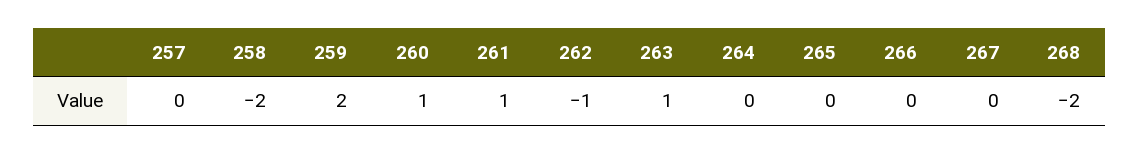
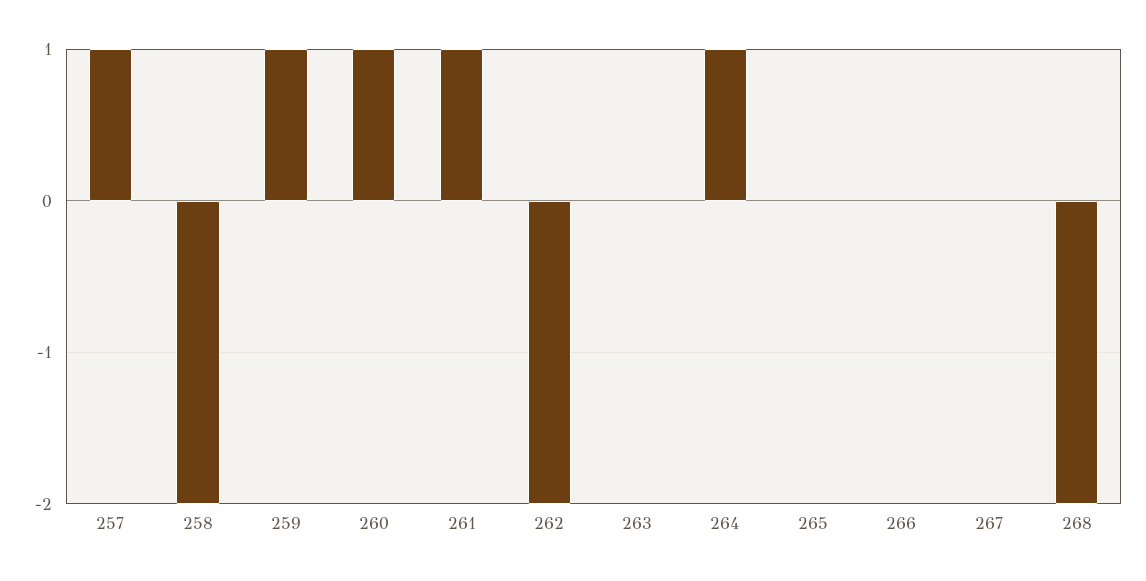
  {
-   "257": 0,
+   "257": 1,
    "258": -2,
-   "259": 2,
+   "259": 1,
    "260": 1,
    "261": 1,
-   "262": -1,
+   "262": -2,
-   "263": 1,
+   "263": 0,
-   "264": 0,
+   "264": 1,
    "265": 0,
    "266": 0,
    "267": 0,
    "268": -2
  }

